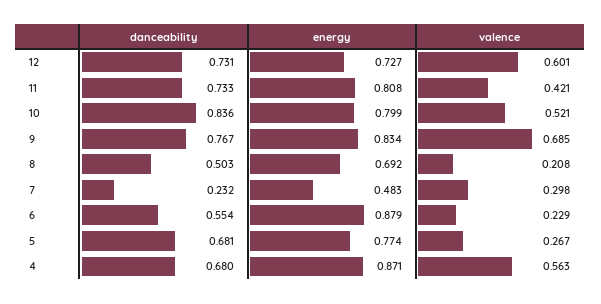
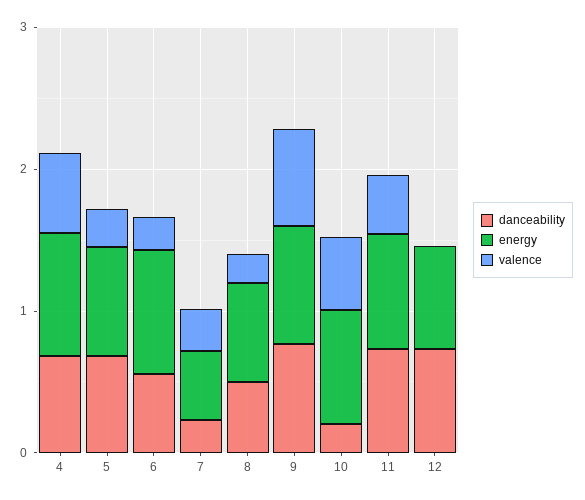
  {
    "danceability": {
      "12": 0.731,
      "11": 0.733,
-     "10": 0.836,
+     "10": 0.2,
      "9": 0.767,
      "8": 0.503,
      "7": 0.232,
      "6": 0.554,
      "5": 0.681,
      "4": 0.68
    },
    "energy": {
      "12": 0.727,
      "11": 0.808,
      "10": 0.799,
      "9": 0.834,
      "8": 0.692,
      "7": 0.483,
      "6": 0.879,
      "5": 0.774,
      "4": 0.871
    },
    "valence": {
-     "12": 0.601,
+     "12": 0,
      "11": 0.421,
      "10": 0.521,
      "9": 0.685,
      "8": 0.208,
      "7": 0.298,
      "6": 0.229,
      "5": 0.267,
      "4": 0.563
    }
  }

